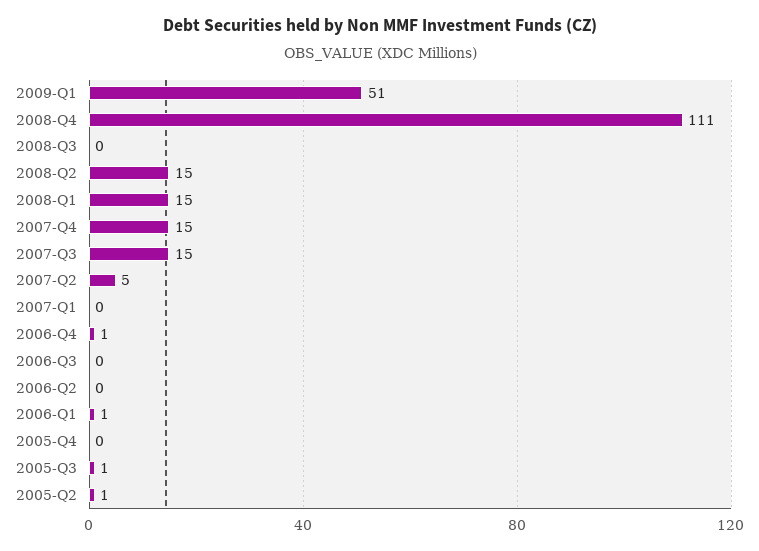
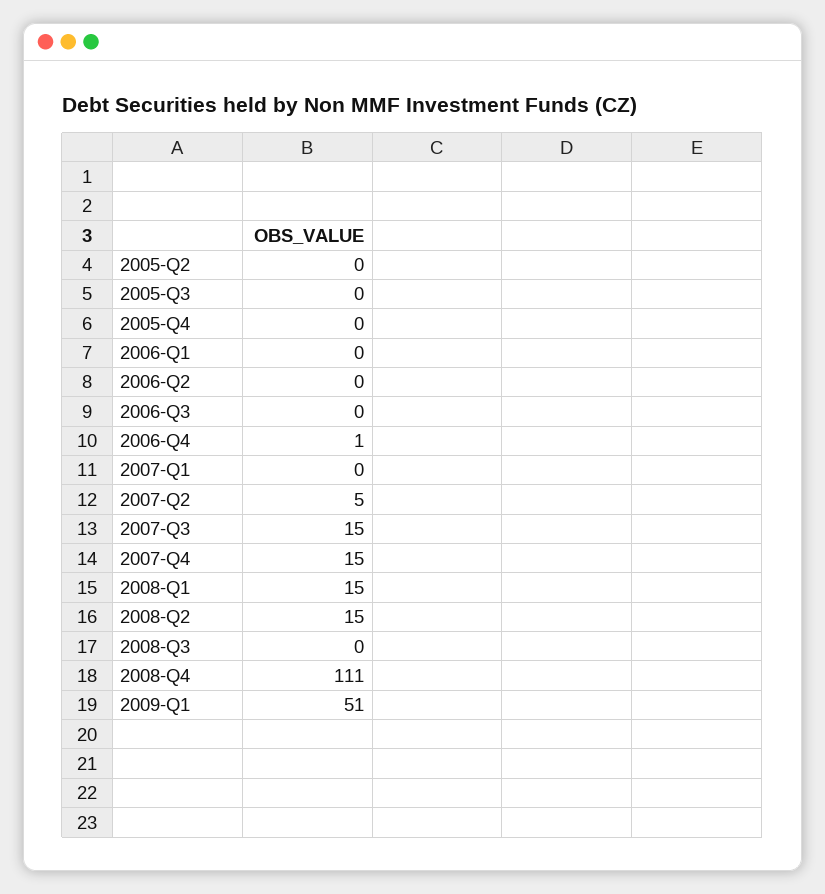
  {
    "2009-Q1": 51,
    "2008-Q4": 111,
    "2008-Q3": 0,
    "2008-Q2": 15,
    "2008-Q1": 15,
    "2007-Q4": 15,
    "2007-Q3": 15,
    "2007-Q2": 5,
    "2007-Q1": 0,
    "2006-Q4": 1,
    "2006-Q3": 0,
    "2006-Q2": 0,
-   "2006-Q1": 1,
+   "2006-Q1": 0,
    "2005-Q4": 0,
-   "2005-Q3": 1,
+   "2005-Q3": 0,
-   "2005-Q2": 1
+   "2005-Q2": 0
  }

